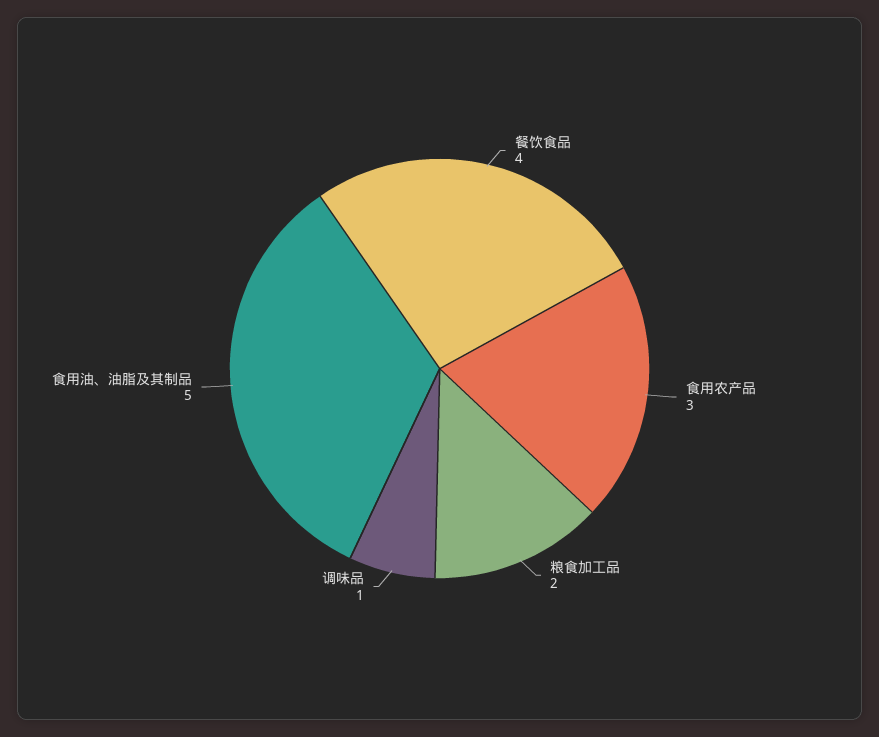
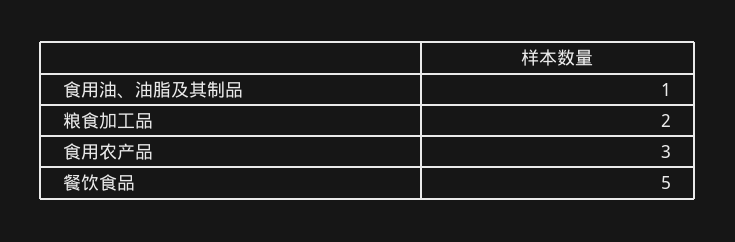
  {
-   "餐饮食品": 4,
+   "餐饮食品": 5,
    "食用农产品": 3,
    "粮食加工品": 2,
-   "调味品": 1,
-   "食用油、油脂及其制品": 5
+   "食用油、油脂及其制品": 1
  }

